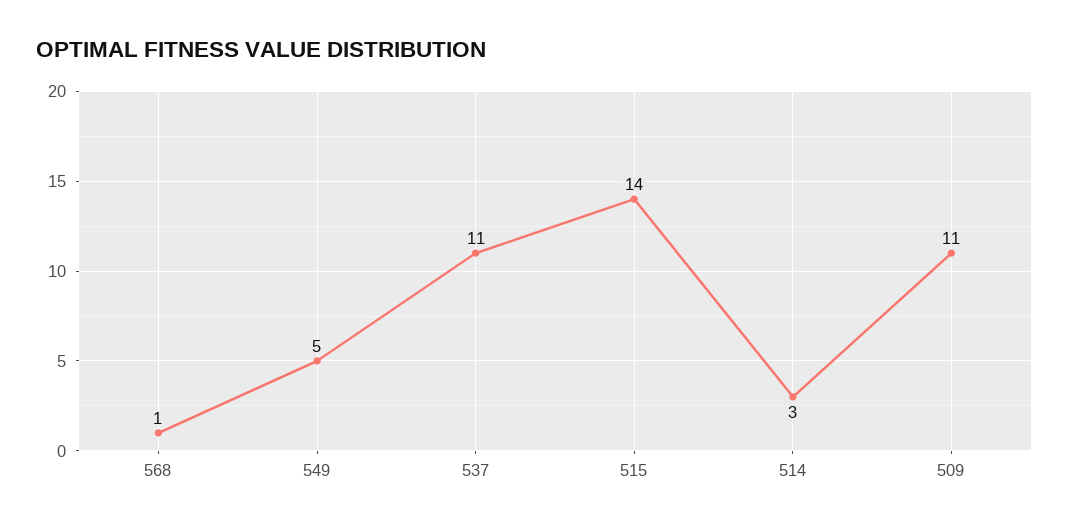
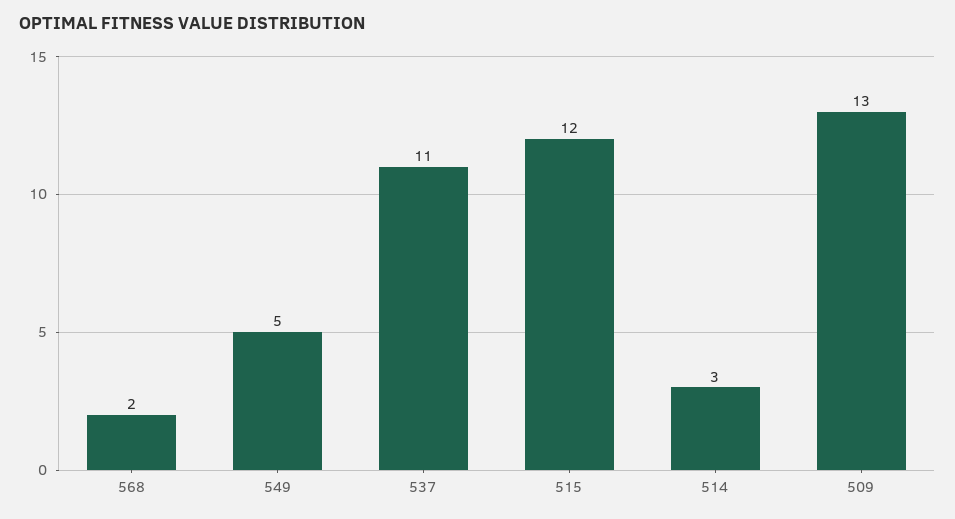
  {
-   "568": 1,
+   "568": 2,
    "549": 5,
    "537": 11,
-   "515": 14,
+   "515": 12,
    "514": 3,
-   "509": 11
+   "509": 13
  }

